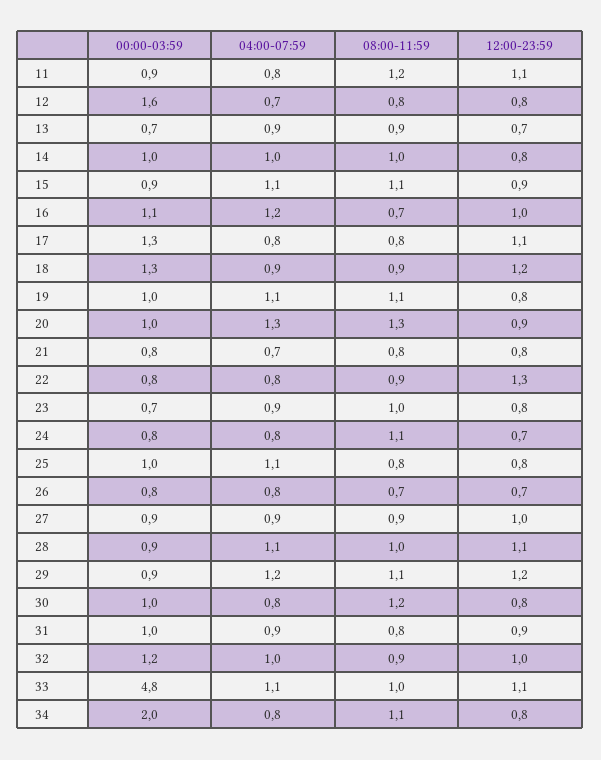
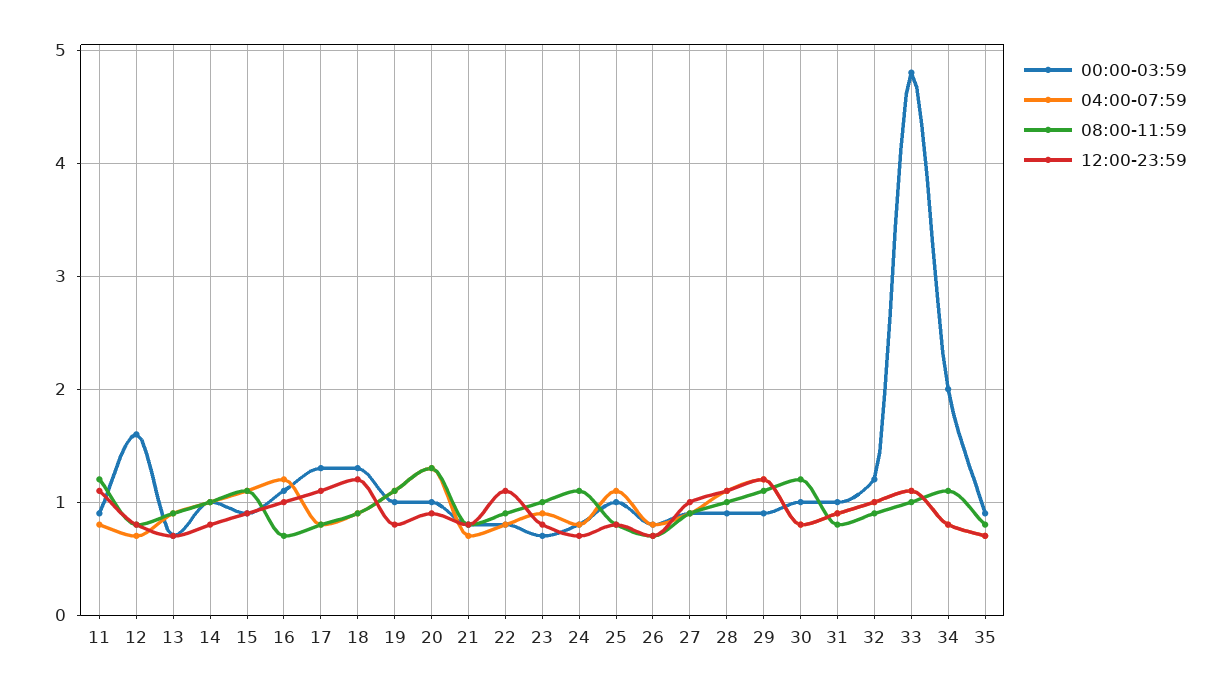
  {
    "00:00-03:59": {
      "11": 0.9,
      "12": 1.6,
      "13": 0.7,
      "14": 1,
      "15": 0.9,
      "16": 1.1,
      "17": 1.3,
      "18": 1.3,
      "19": 1,
      "20": 1,
      "21": 0.8,
      "22": 0.8,
      "23": 0.7,
      "24": 0.8,
      "25": 1,
      "26": 0.8,
      "27": 0.9,
      "28": 0.9,
      "29": 0.9,
      "30": 1,
      "31": 1,
      "32": 1.2,
      "33": 4.8,
-     "34": 2
+     "34": 2,
+     "35": 0.9
    },
    "04:00-07:59": {
      "11": 0.8,
      "12": 0.7,
      "13": 0.9,
      "14": 1,
      "15": 1.1,
      "16": 1.2,
      "17": 0.8,
      "18": 0.9,
      "19": 1.1,
      "20": 1.3,
      "21": 0.7,
      "22": 0.8,
      "23": 0.9,
      "24": 0.8,
      "25": 1.1,
      "26": 0.8,
      "27": 0.9,
      "28": 1.1,
      "29": 1.2,
      "30": 0.8,
      "31": 0.9,
      "32": 1,
      "33": 1.1,
-     "34": 0.8
+     "34": 0.8,
+     "35": 0.7
    },
    "08:00-11:59": {
      "11": 1.2,
      "12": 0.8,
      "13": 0.9,
      "14": 1,
      "15": 1.1,
      "16": 0.7,
      "17": 0.8,
      "18": 0.9,
      "19": 1.1,
      "20": 1.3,
      "21": 0.8,
      "22": 0.9,
      "23": 1,
      "24": 1.1,
      "25": 0.8,
      "26": 0.7,
      "27": 0.9,
      "28": 1,
      "29": 1.1,
      "30": 1.2,
      "31": 0.8,
      "32": 0.9,
      "33": 1,
-     "34": 1.1
+     "34": 1.1,
+     "35": 0.8
    },
    "12:00-23:59": {
      "11": 1.1,
      "12": 0.8,
      "13": 0.7,
      "14": 0.8,
      "15": 0.9,
      "16": 1,
      "17": 1.1,
      "18": 1.2,
      "19": 0.8,
      "20": 0.9,
      "21": 0.8,
-     "22": 1.3,
+     "22": 1.1,
      "23": 0.8,
      "24": 0.7,
      "25": 0.8,
      "26": 0.7,
      "27": 1,
      "28": 1.1,
      "29": 1.2,
      "30": 0.8,
      "31": 0.9,
      "32": 1,
      "33": 1.1,
-     "34": 0.8
+     "34": 0.8,
+     "35": 0.7
    }
  }

